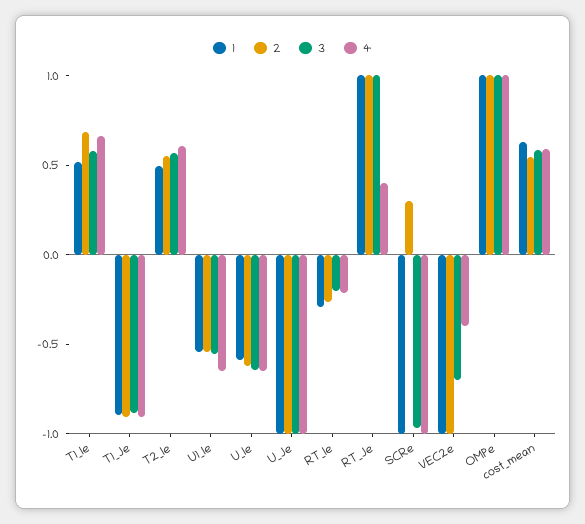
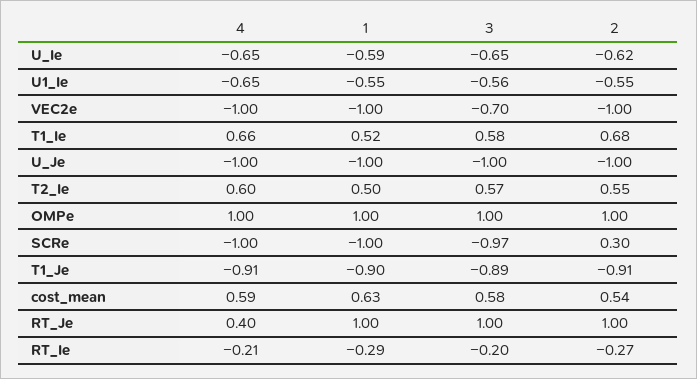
  {
    "1": {
      "T1_Ie": 0.52,
      "T1_Je": -0.9,
      "T2_Ie": 0.5,
      "U1_Ie": -0.55,
      "U_Ie": -0.59,
      "U_Je": -1,
      "RT_Ie": -0.29,
      "RT_Je": 1,
      "SCRe": -1,
      "VEC2e": -1,
      "OMPe": 1,
      "cost_mean": 0.63
    },
    "2": {
      "T1_Ie": 0.68,
      "T1_Je": -0.91,
      "T2_Ie": 0.55,
      "U1_Ie": -0.55,
      "U_Ie": -0.62,
      "U_Je": -1,
      "RT_Ie": -0.27,
      "RT_Je": 1,
      "SCRe": 0.3,
      "VEC2e": -1,
      "OMPe": 1,
      "cost_mean": 0.54
    },
    "3": {
      "T1_Ie": 0.58,
      "T1_Je": -0.89,
      "T2_Ie": 0.57,
      "U1_Ie": -0.56,
      "U_Ie": -0.65,
      "U_Je": -1,
      "RT_Ie": -0.2,
      "RT_Je": 1,
      "SCRe": -0.97,
      "VEC2e": -0.7,
      "OMPe": 1,
      "cost_mean": 0.58
    },
    "4": {
      "T1_Ie": 0.66,
      "T1_Je": -0.91,
      "T2_Ie": 0.6,
      "U1_Ie": -0.65,
      "U_Ie": -0.65,
      "U_Je": -1,
      "RT_Ie": -0.21,
      "RT_Je": 0.4,
      "SCRe": -1,
-     "VEC2e": -0.4,
+     "VEC2e": -1,
      "OMPe": 1,
      "cost_mean": 0.59
    }
  }

